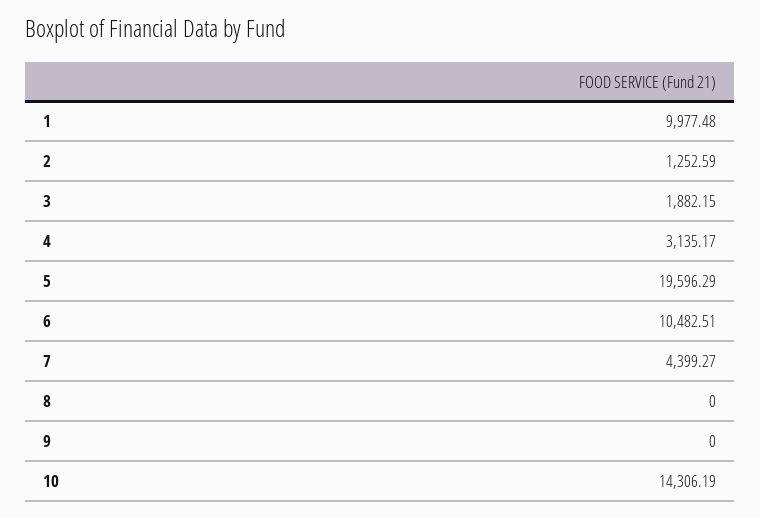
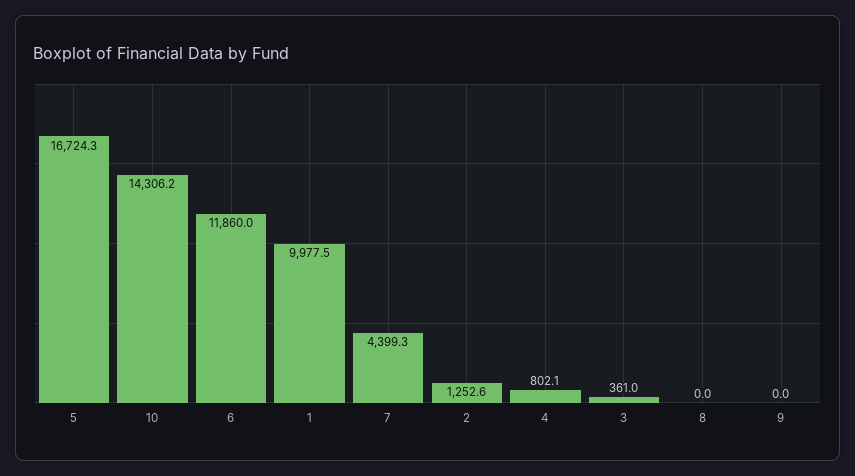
  {
    "1": 9977.48,
    "2": 1252.59,
-   "3": 1882.15,
+   "3": 361,
-   "4": 3135.17,
+   "4": 802.1,
-   "5": 19596.29,
+   "5": 16724.3,
-   "6": 10482.51,
+   "6": 11860,
    "7": 4399.27,
    "8": 0,
    "9": 0,
    "10": 14306.19
  }

